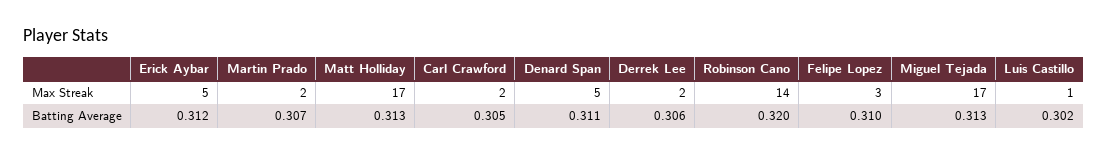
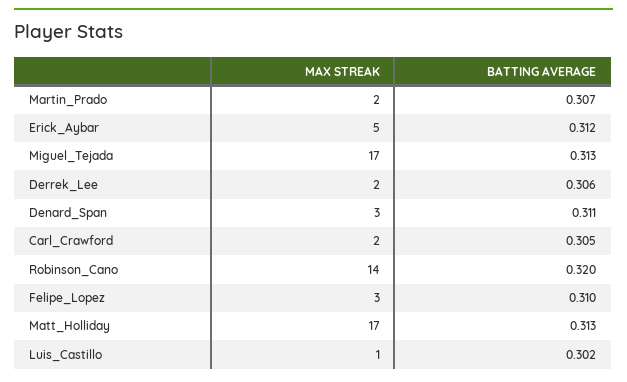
  {
    "Erick Aybar": {
      "Max Streak": 5,
      "Batting Average": 0.312
    },
    "Martin Prado": {
      "Max Streak": 2,
      "Batting Average": 0.307
    },
    "Matt Holliday": {
      "Max Streak": 17,
      "Batting Average": 0.313
    },
    "Carl Crawford": {
      "Max Streak": 2,
      "Batting Average": 0.305
    },
    "Denard Span": {
-     "Max Streak": 5,
+     "Max Streak": 3,
      "Batting Average": 0.311
    },
    "Derrek Lee": {
      "Max Streak": 2,
      "Batting Average": 0.306
    },
    "Robinson Cano": {
      "Max Streak": 14,
      "Batting Average": 0.32
    },
    "Felipe Lopez": {
      "Max Streak": 3,
      "Batting Average": 0.31
    },
    "Miguel Tejada": {
      "Max Streak": 17,
      "Batting Average": 0.313
    },
    "Luis Castillo": {
      "Max Streak": 1,
      "Batting Average": 0.302
    }
  }

